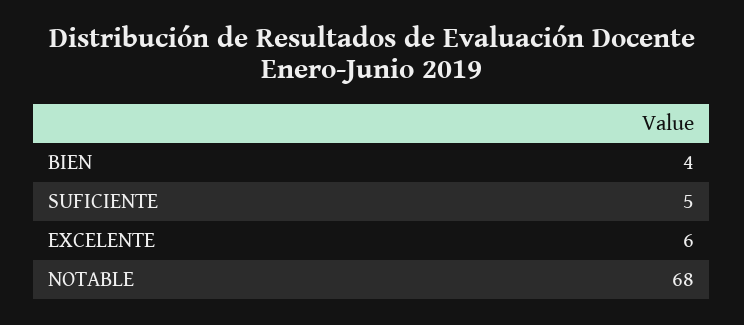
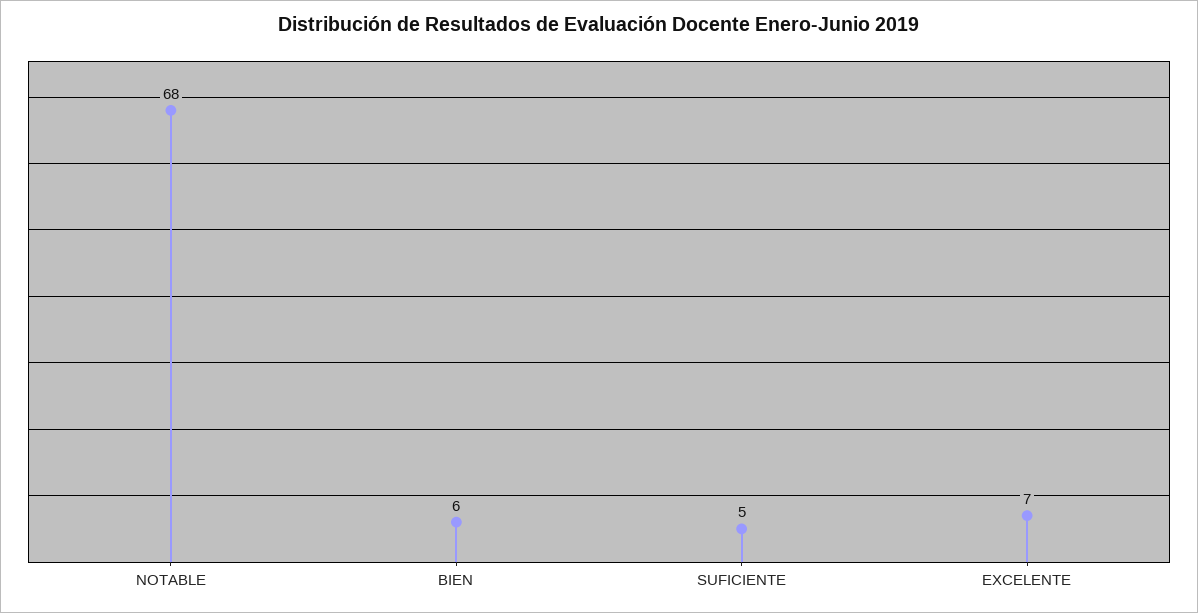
  {
-   "BIEN": 4,
+   "BIEN": 6,
    "SUFICIENTE": 5,
-   "EXCELENTE": 6,
+   "EXCELENTE": 7,
    "NOTABLE": 68
  }

